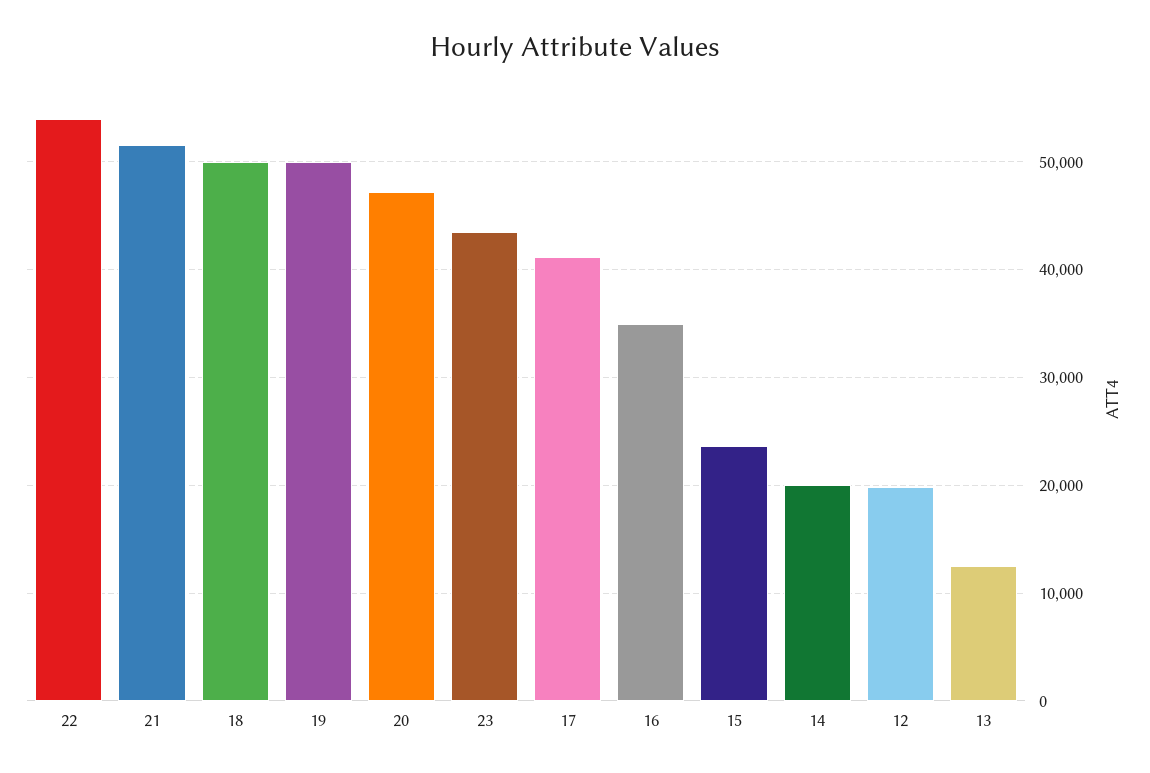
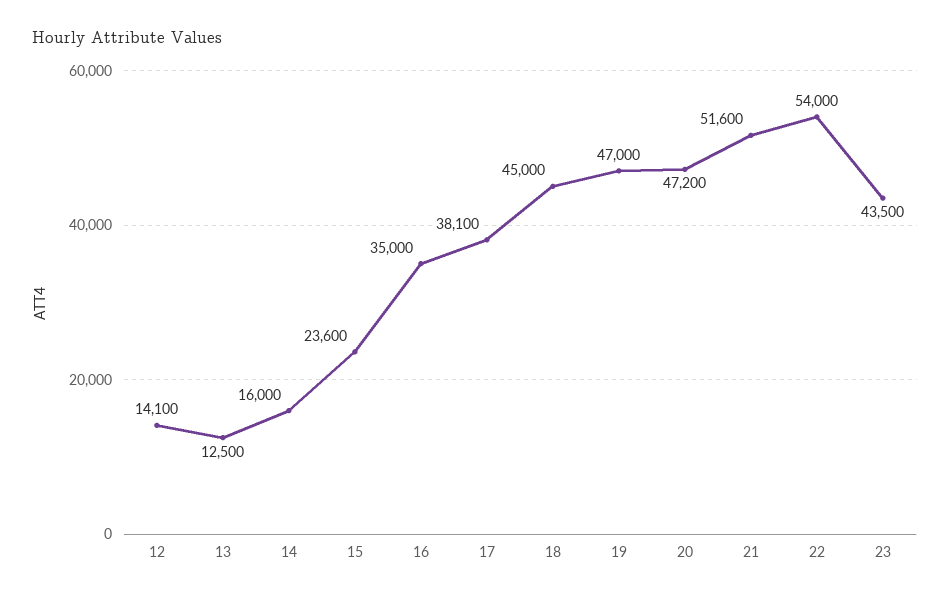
  {
    "22": 54000,
    "21": 51600,
-   "18": 50000,
+   "18": 45000,
-   "19": 50000,
+   "19": 47000,
    "20": 47200,
    "23": 43500,
-   "17": 41000,
+   "17": 38100,
    "16": 35000,
    "15": 23600,
-   "14": 20000,
+   "14": 16000,
-   "12": 20000,
+   "12": 14100,
    "13": 12500
  }

